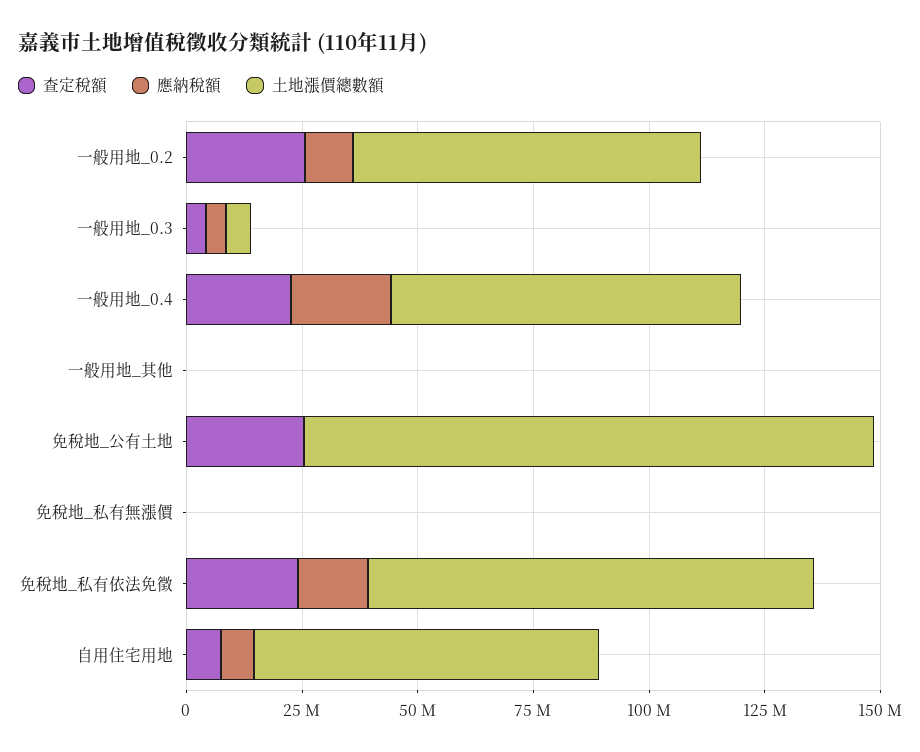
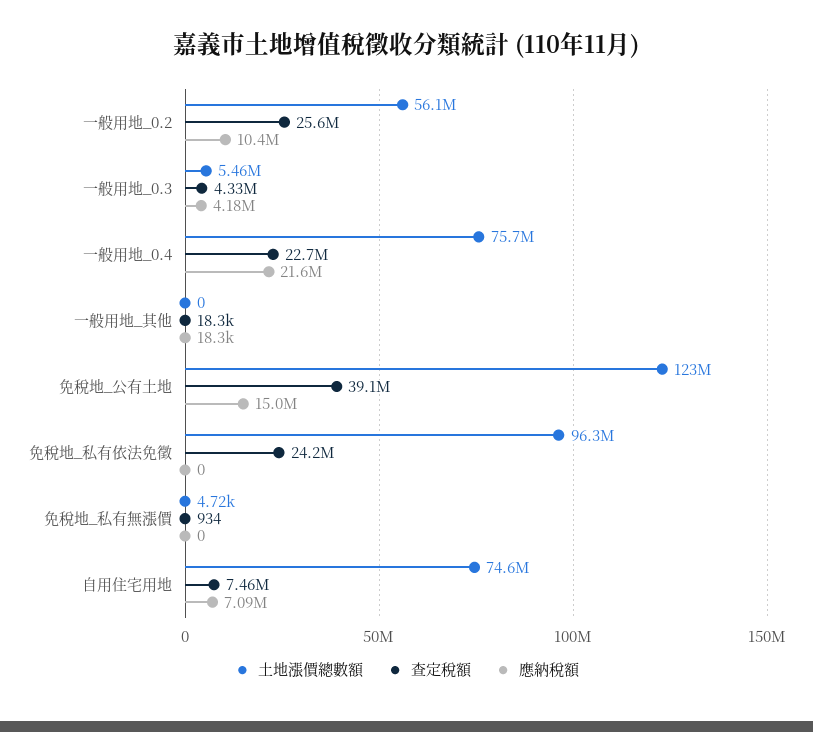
  {
    "查定稅額": {
      "一般用地_0.2": 25600000,
      "一般用地_0.3": 4330000,
      "一般用地_0.4": 22700000,
      "一般用地_其他": 18300,
-     "免稅地_公有土地": 25000000,
+     "免稅地_公有土地": 39100000,
      "免稅地_私有無漲價": 934,
      "免稅地_私有依法免徵": 24200000,
      "自用住宅用地": 7460000
    },
    "應納稅額": {
      "一般用地_0.2": 10400000,
      "一般用地_0.3": 4180000,
      "一般用地_0.4": 21600000,
      "一般用地_其他": 18300,
-     "免稅地_公有土地": 0,
+     "免稅地_公有土地": 15000000,
      "免稅地_私有無漲價": 0,
-     "免稅地_私有依法免徵": 15000000,
+     "免稅地_私有依法免徵": 0,
      "自用住宅用地": 7090000
    },
    "土地漲價總數額": {
-     "一般用地_0.2": 75000000,
+     "一般用地_0.2": 56100000,
      "一般用地_0.3": 5460000,
      "一般用地_0.4": 75700000,
      "一般用地_其他": 0,
      "免稅地_公有土地": 123000000,
      "免稅地_私有無漲價": 4720,
      "免稅地_私有依法免徵": 96300000,
      "自用住宅用地": 74600000
    }
  }

